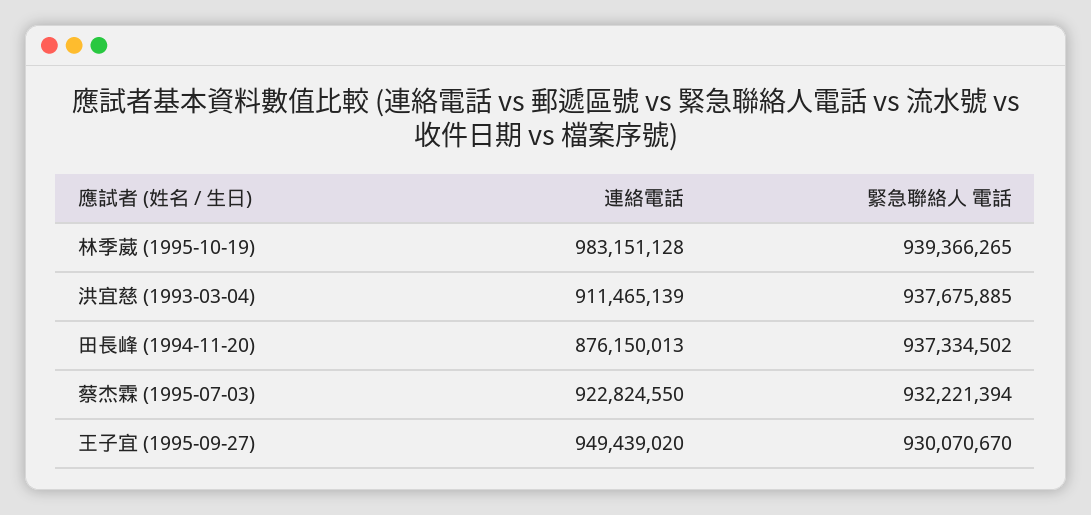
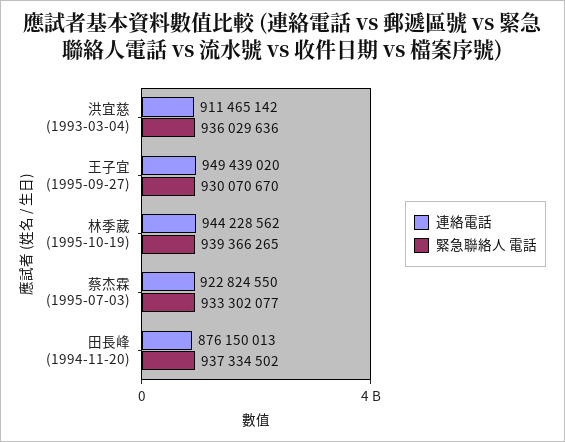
  {
    "連絡電話": {
-     "林季葳 (1995-10-19)": 983151128,
+     "林季葳 (1995-10-19)": 944228562,
-     "洪宜慈 (1993-03-04)": 911465139,
+     "洪宜慈 (1993-03-04)": 911465142,
      "田長峰 (1994-11-20)": 876150013,
      "蔡杰霖 (1995-07-03)": 922824550,
      "王子宜 (1995-09-27)": 949439020
    },
    "緊急聯絡人 電話": {
      "林季葳 (1995-10-19)": 939366265,
-     "洪宜慈 (1993-03-04)": 937675885,
+     "洪宜慈 (1993-03-04)": 936029636,
      "田長峰 (1994-11-20)": 937334502,
-     "蔡杰霖 (1995-07-03)": 932221394,
+     "蔡杰霖 (1995-07-03)": 933302077,
      "王子宜 (1995-09-27)": 930070670
    }
  }

